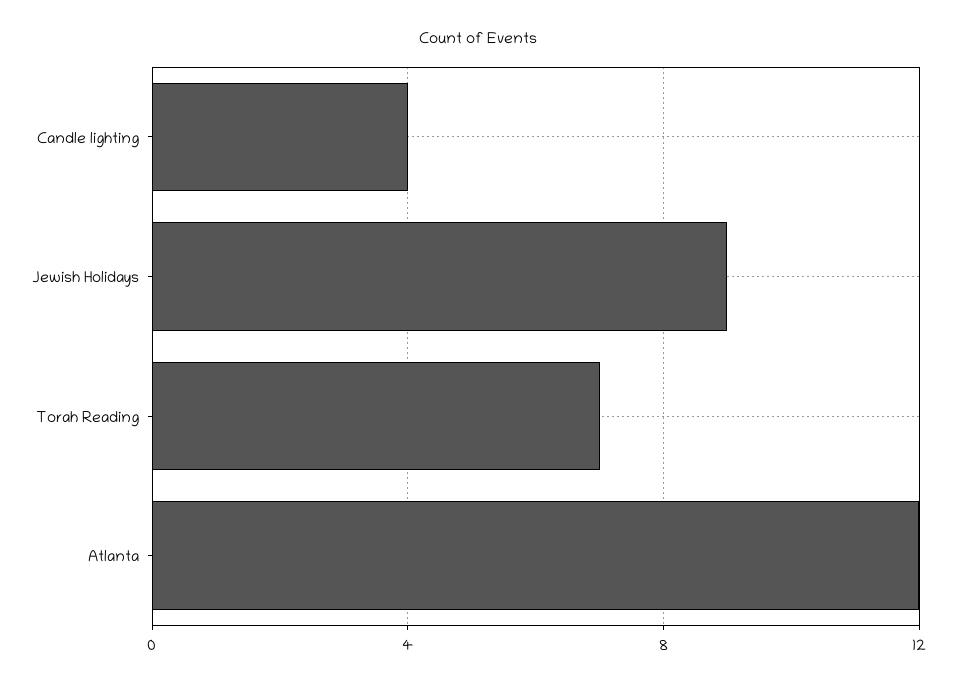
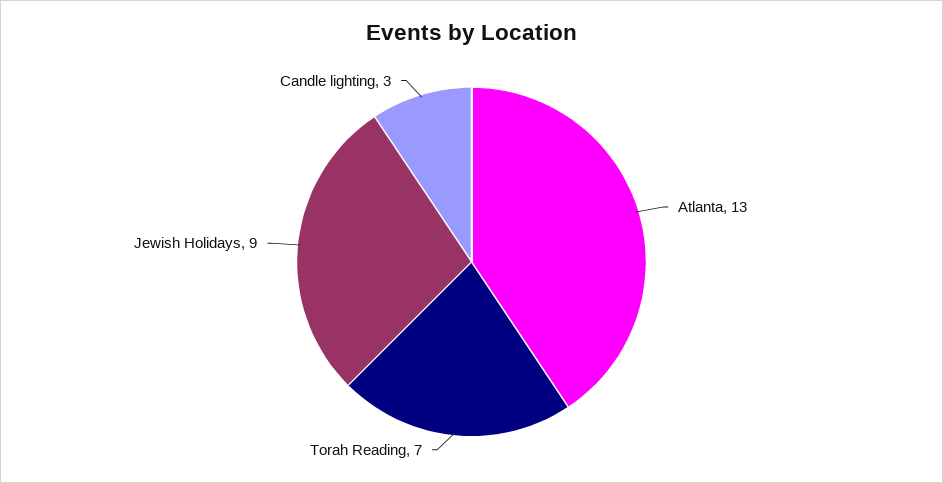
  {
-   "Candle lighting": 4,
+   "Candle lighting": 3,
    "Jewish Holidays": 9,
    "Torah Reading": 7,
-   "Atlanta": 12
+   "Atlanta": 13
  }

